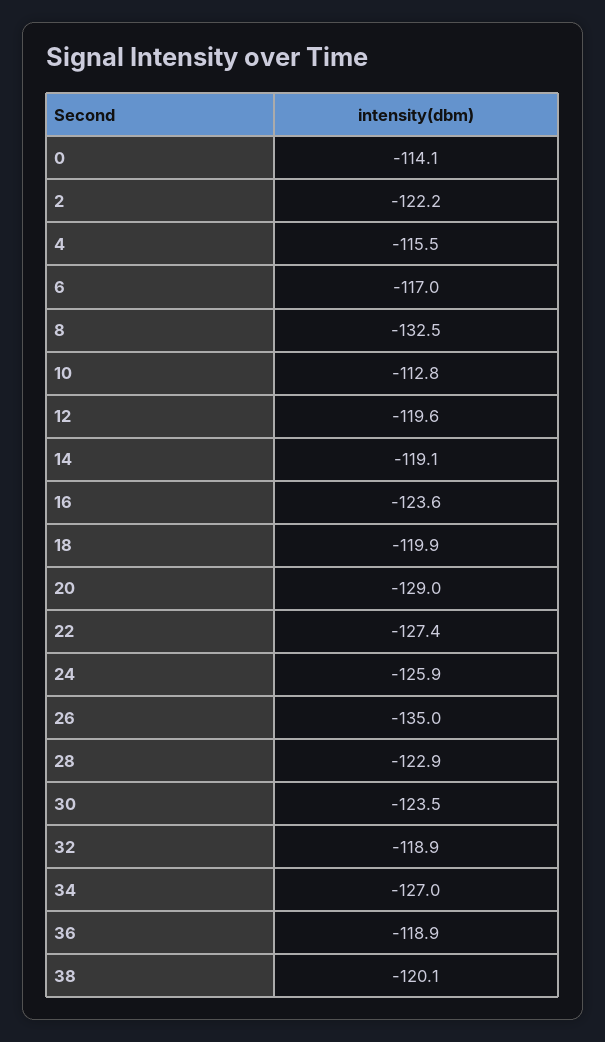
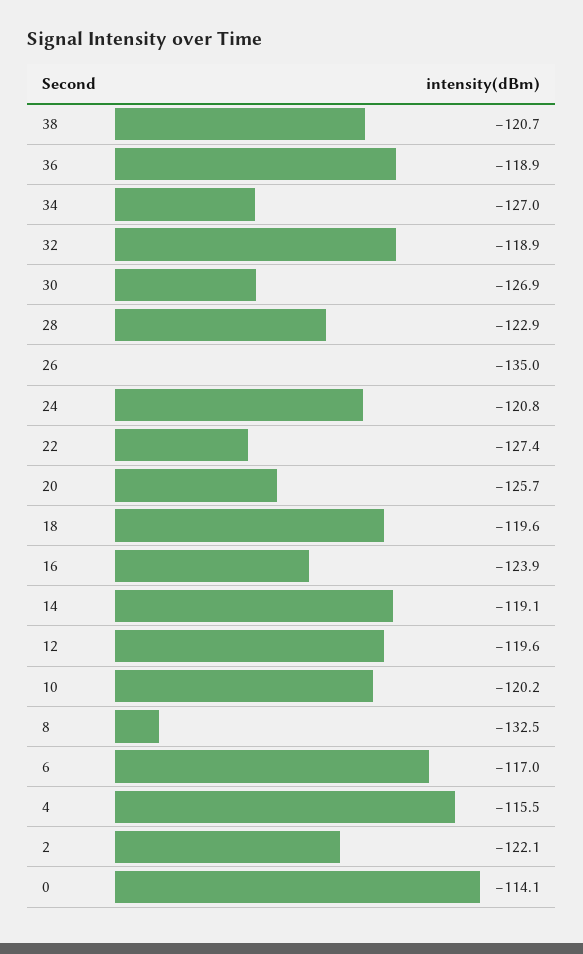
  {
    "0": -114.1,
-   "2": -122.2,
+   "2": -122.1,
    "4": -115.5,
    "6": -117,
    "8": -132.5,
-   "10": -112.8,
+   "10": -120.2,
    "12": -119.6,
    "14": -119.1,
-   "16": -123.6,
+   "16": -123.9,
-   "18": -119.9,
+   "18": -119.6,
-   "20": -129,
+   "20": -125.7,
    "22": -127.4,
-   "24": -125.9,
+   "24": -120.8,
    "26": -135,
    "28": -122.9,
-   "30": -123.5,
+   "30": -126.9,
    "32": -118.9,
    "34": -127,
    "36": -118.9,
-   "38": -120.1
+   "38": -120.7
  }

